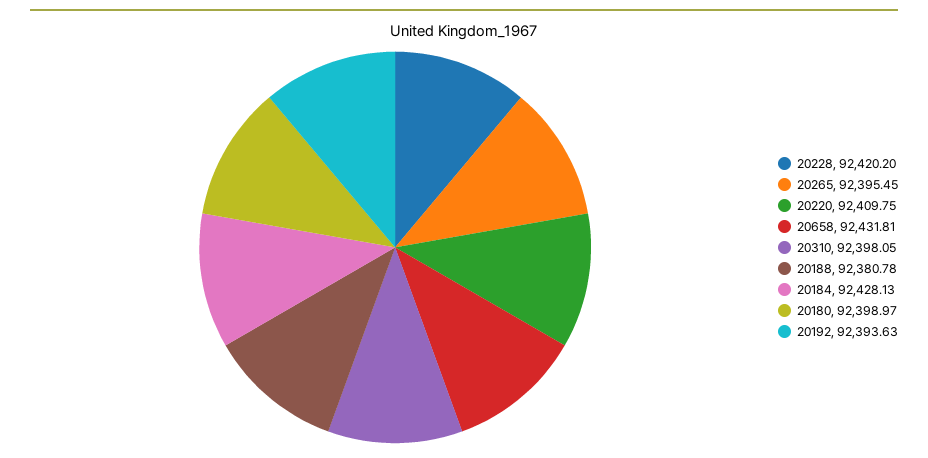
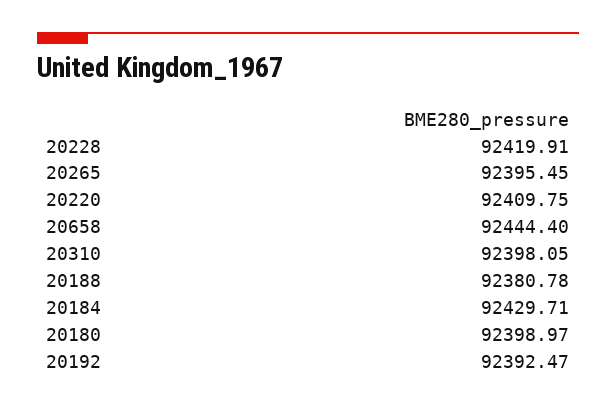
  {
-   "20228": 92420.2,
+   "20228": 92419.91,
    "20265": 92395.45,
    "20220": 92409.75,
-   "20658": 92431.81,
+   "20658": 92444.4,
    "20310": 92398.05,
    "20188": 92380.78,
-   "20184": 92428.13,
+   "20184": 92429.71,
    "20180": 92398.97,
-   "20192": 92393.63
+   "20192": 92392.47
  }

